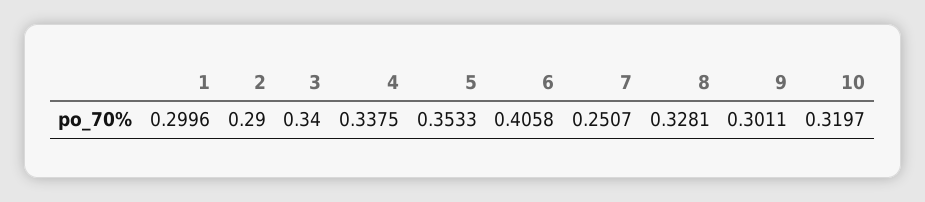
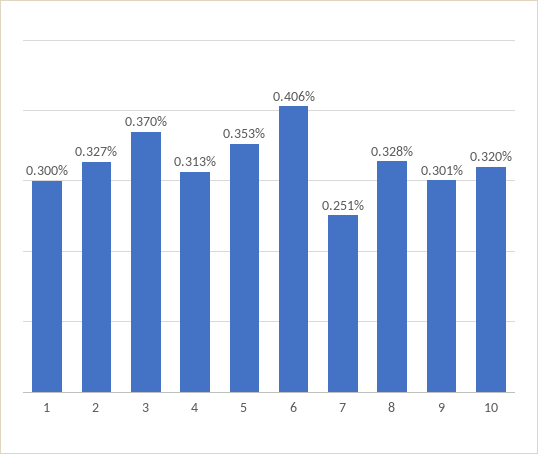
  {
    "1": 0.2996,
-   "2": 0.29,
+   "2": 0.327,
-   "3": 0.34,
+   "3": 0.37,
-   "4": 0.3375,
+   "4": 0.313,
    "5": 0.3533,
    "6": 0.4058,
    "7": 0.2507,
    "8": 0.3281,
    "9": 0.3011,
    "10": 0.3197
  }

